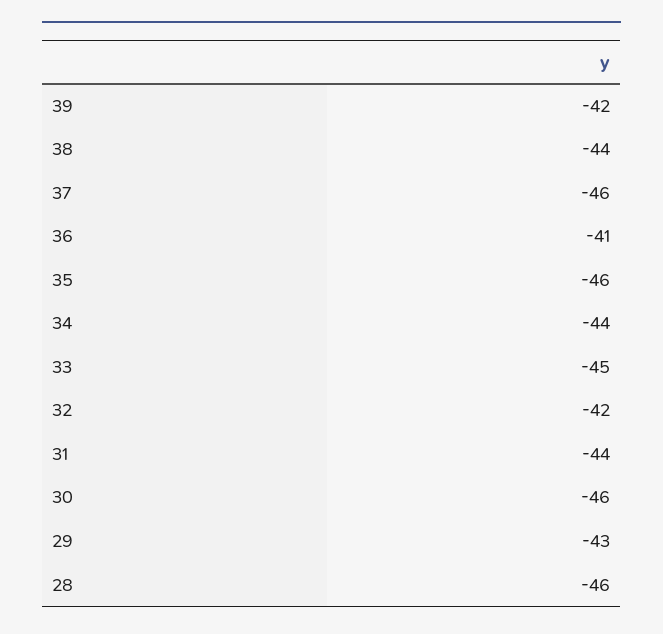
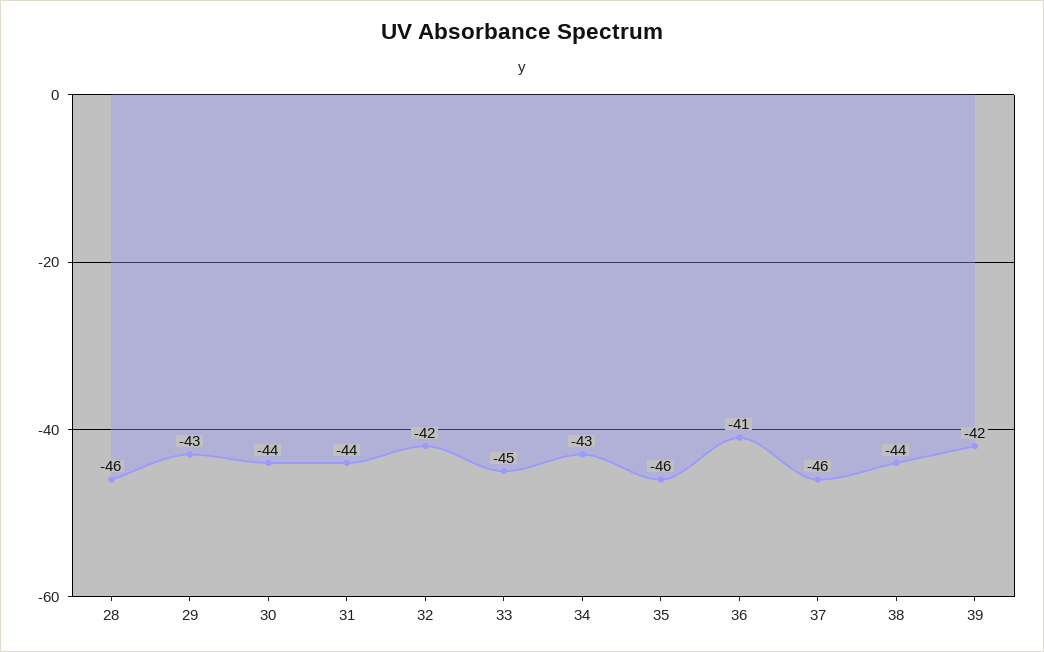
  {
    "39": -42,
    "38": -44,
    "37": -46,
    "36": -41,
    "35": -46,
-   "34": -44,
+   "34": -43,
    "33": -45,
    "32": -42,
    "31": -44,
-   "30": -46,
+   "30": -44,
    "29": -43,
    "28": -46
  }

